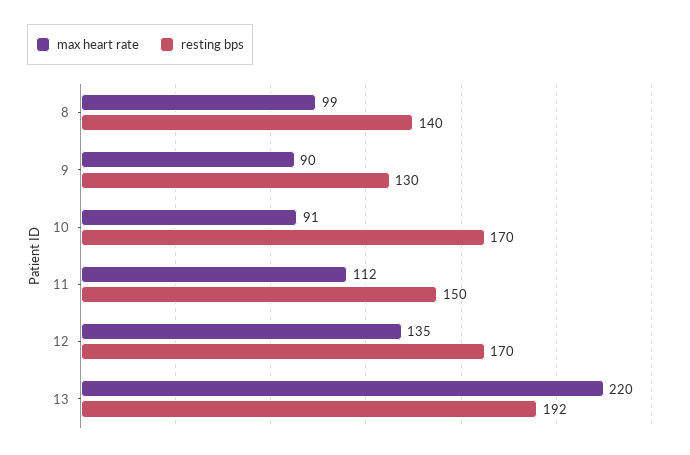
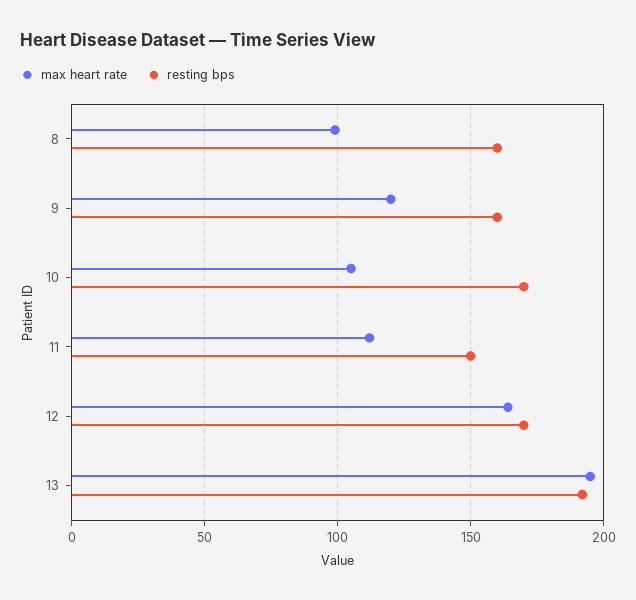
  {
    "max heart rate": {
      "8": 99,
-     "9": 90,
+     "9": 120,
-     "10": 91,
+     "10": 105,
      "11": 112,
-     "12": 135,
+     "12": 165,
-     "13": 220
+     "13": 195
    },
    "resting bps": {
-     "8": 140,
+     "8": 160,
-     "9": 130,
+     "9": 160,
      "10": 170,
      "11": 150,
      "12": 170,
      "13": 192
    }
  }

